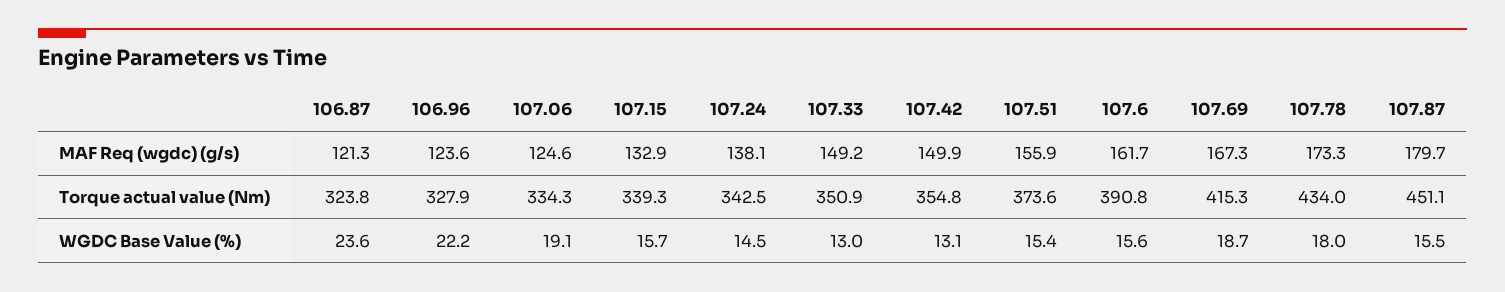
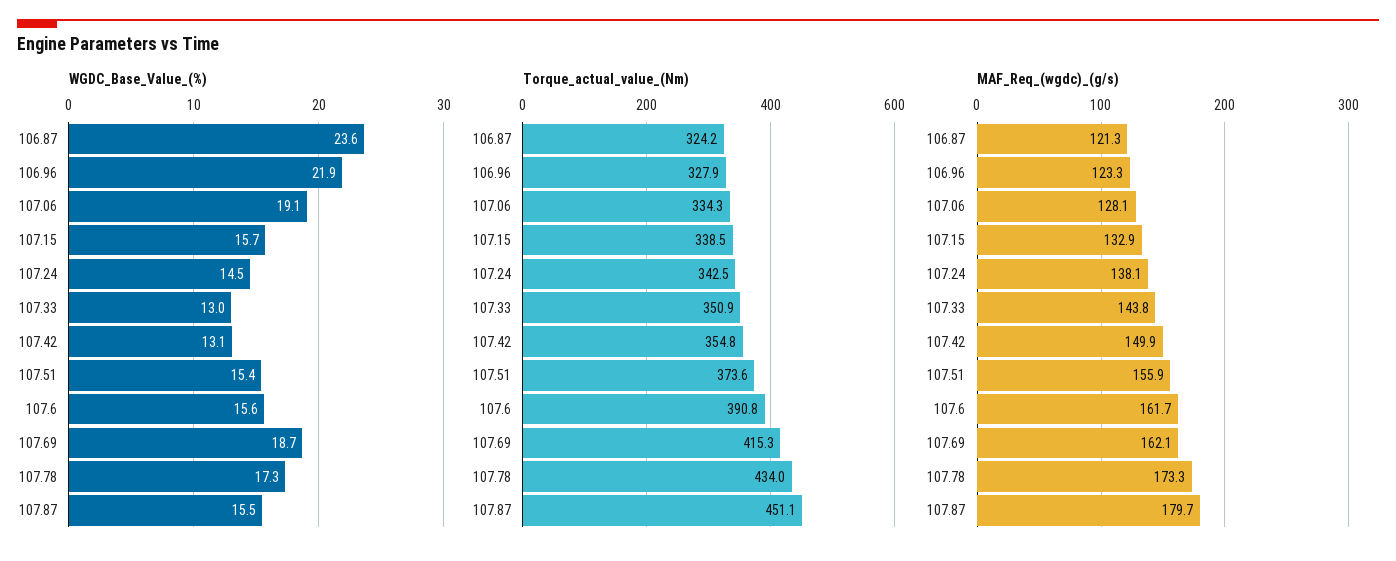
  {
    "MAF Req (wgdc) (g/s)": {
      "106.87": 121.3,
-     "106.96": 123.6,
+     "106.96": 123.3,
-     "107.06": 124.6,
+     "107.06": 128.1,
      "107.15": 132.9,
      "107.24": 138.1,
-     "107.33": 149.2,
+     "107.33": 143.8,
      "107.42": 149.9,
      "107.51": 155.9,
      "107.6": 161.7,
-     "107.69": 167.3,
+     "107.69": 162.1,
      "107.78": 173.3,
      "107.87": 179.7
    },
    "Torque actual value (Nm)": {
-     "106.87": 323.8,
+     "106.87": 324.2,
      "106.96": 327.9,
      "107.06": 334.3,
-     "107.15": 339.3,
+     "107.15": 338.5,
      "107.24": 342.5,
      "107.33": 350.9,
      "107.42": 354.8,
      "107.51": 373.6,
      "107.6": 390.8,
      "107.69": 415.3,
      "107.78": 434,
      "107.87": 451.1
    },
    "WGDC Base Value (%)": {
      "106.87": 23.6,
-     "106.96": 22.2,
+     "106.96": 21.9,
      "107.06": 19.1,
      "107.15": 15.7,
      "107.24": 14.5,
      "107.33": 13,
      "107.42": 13.1,
      "107.51": 15.4,
      "107.6": 15.6,
      "107.69": 18.7,
-     "107.78": 18,
+     "107.78": 17.3,
      "107.87": 15.5
    }
  }

